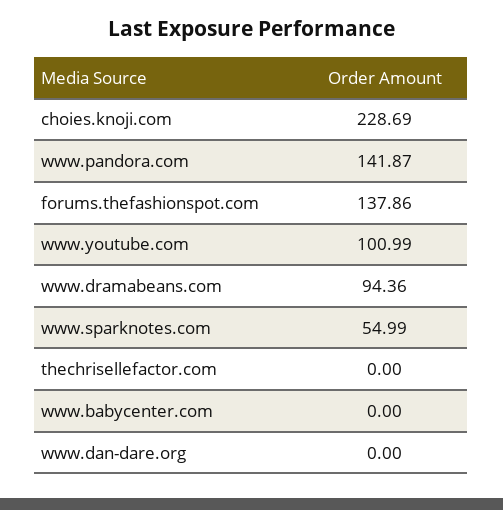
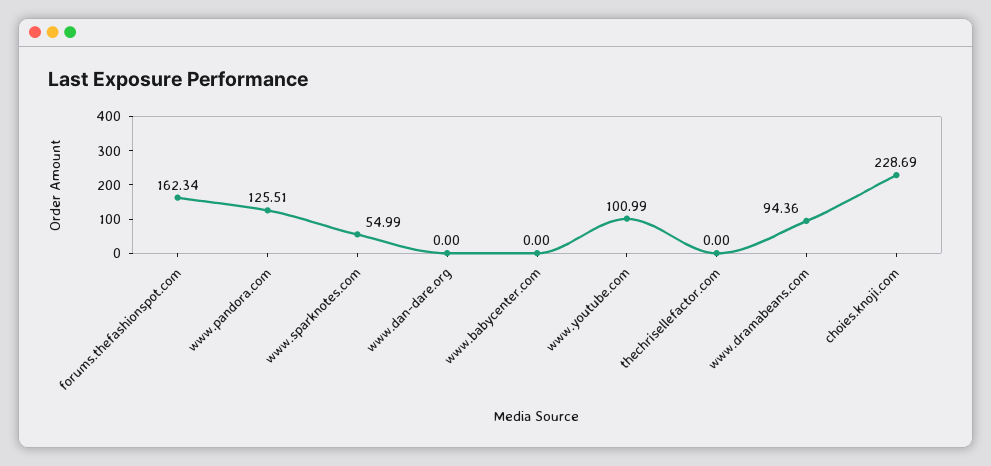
  {
    "choies.knoji.com": 228.69,
-   "www.pandora.com": 141.87,
+   "www.pandora.com": 125.51,
-   "forums.thefashionspot.com": 137.86,
+   "forums.thefashionspot.com": 162.34,
    "www.youtube.com": 100.99,
    "www.dramabeans.com": 94.36,
    "www.sparknotes.com": 54.99,
    "thechrisellefactor.com": 0,
    "www.babycenter.com": 0,
    "www.dan-dare.org": 0
  }

